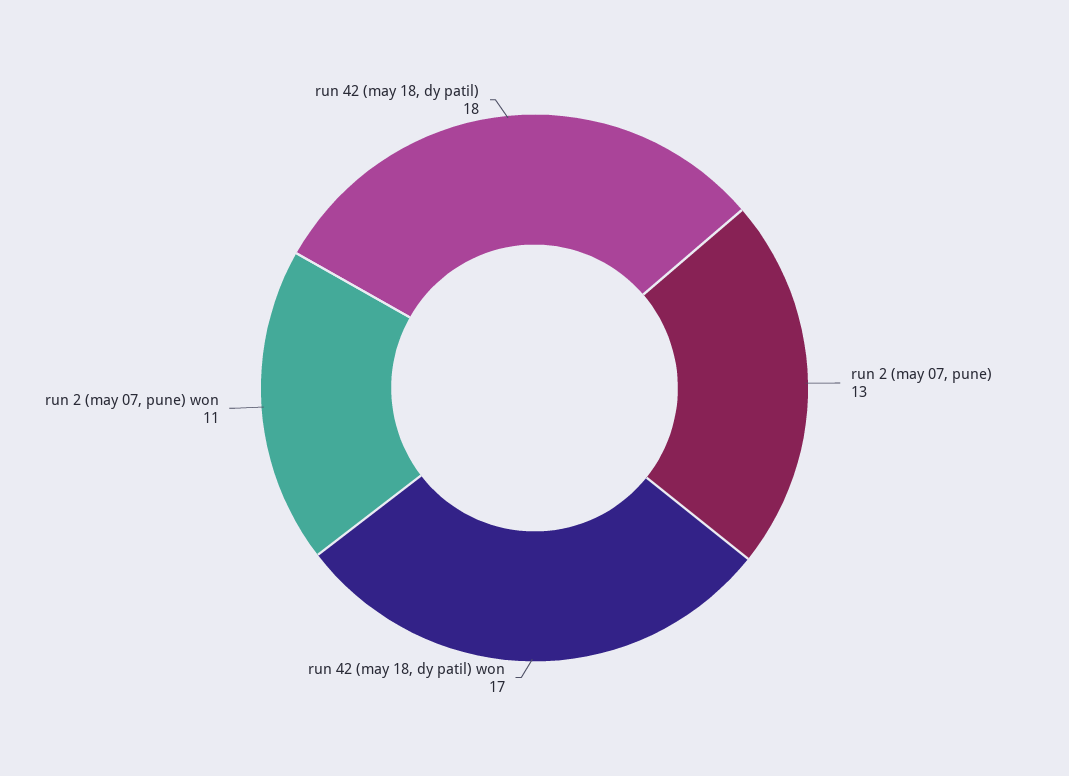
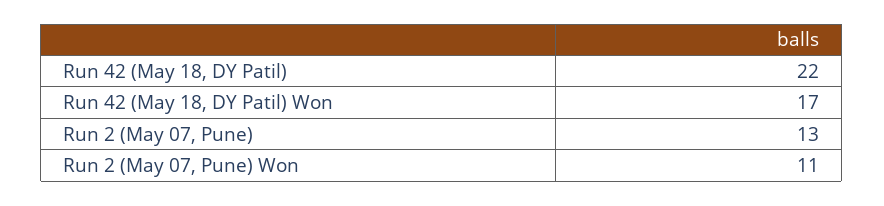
  {
    "run 2 (may 07, pune)": 13,
    "run 42 (may 18, dy patil) won": 17,
    "run 2 (may 07, pune) won": 11,
-   "run 42 (may 18, dy patil)": 18
+   "run 42 (may 18, dy patil)": 22
  }

